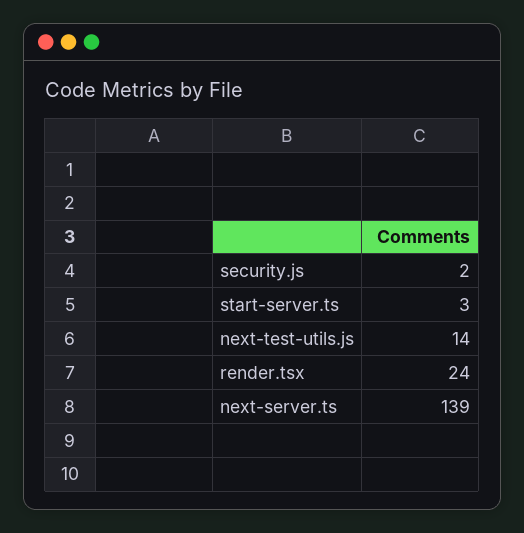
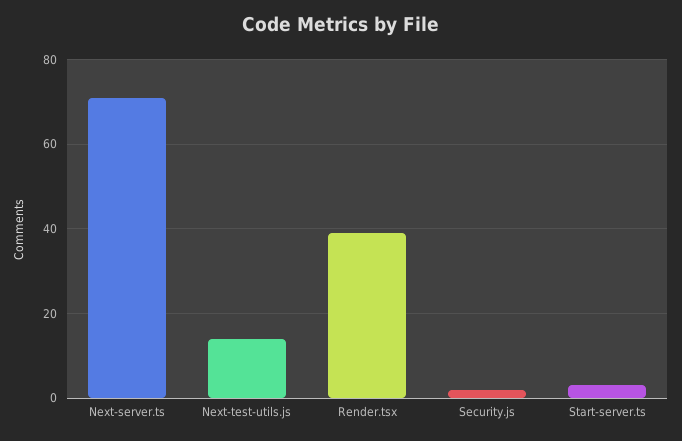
  {
    "security.js": 2,
    "start-server.ts": 3,
    "next-test-utils.js": 14,
-   "render.tsx": 24,
+   "render.tsx": 40,
-   "next-server.ts": 139
+   "next-server.ts": 70
  }

